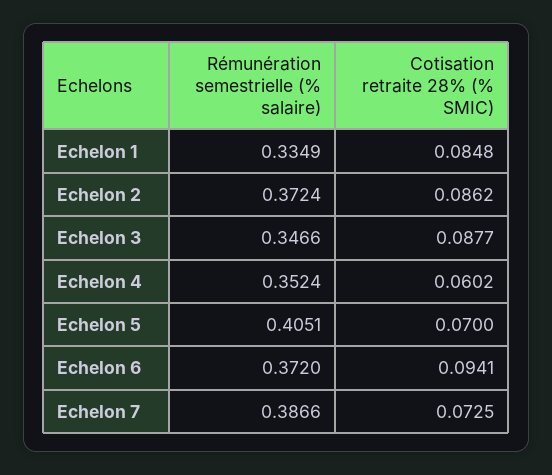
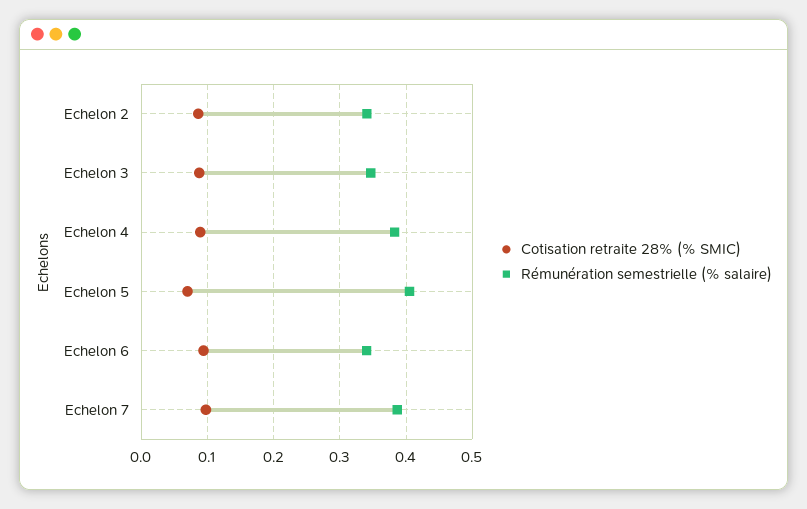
  {
    "Rémunération semestrielle (% salaire)": {
-     "Echelon 1": 0.3349,
-     "Echelon 2": 0.3724,
+     "Echelon 2": 0.34,
      "Echelon 3": 0.3466,
-     "Echelon 4": 0.3524,
+     "Echelon 4": 0.38,
      "Echelon 5": 0.4051,
-     "Echelon 6": 0.372,
+     "Echelon 6": 0.34,
      "Echelon 7": 0.3866
    },
    "Cotisation retraite 28% (% SMIC)": {
-     "Echelon 1": 0.0848,
      "Echelon 2": 0.0862,
      "Echelon 3": 0.0877,
-     "Echelon 4": 0.0602,
+     "Echelon 4": 0.09,
      "Echelon 5": 0.07,
      "Echelon 6": 0.0941,
-     "Echelon 7": 0.0725
+     "Echelon 7": 0.1
    }
  }

